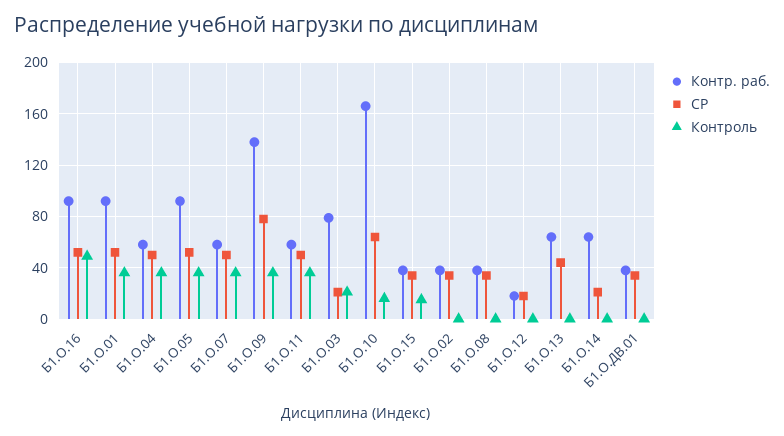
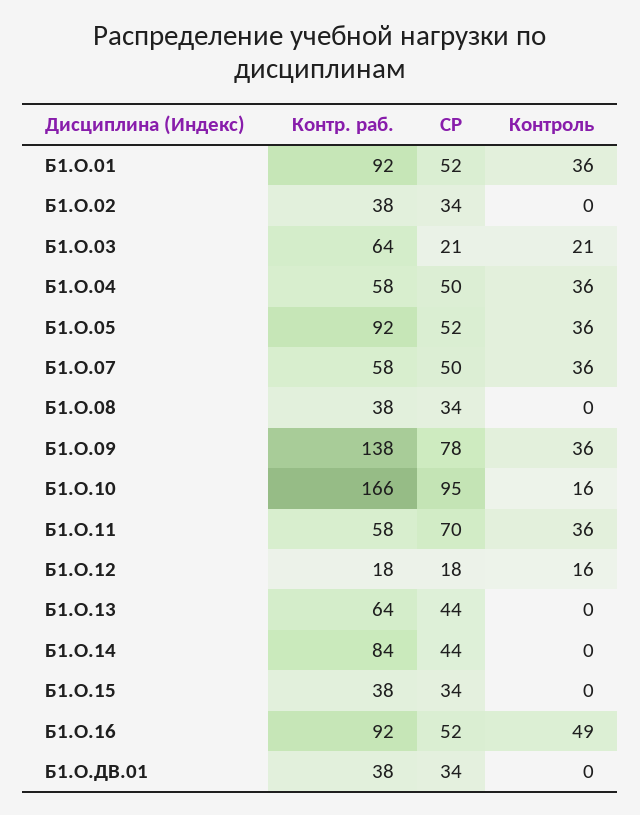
  {
    "Контр. раб.": {
      "Б1.О.16": 92,
      "Б1.О.01": 92,
      "Б1.О.04": 58,
      "Б1.О.05": 92,
      "Б1.О.07": 58,
      "Б1.О.09": 138,
      "Б1.О.11": 58,
-     "Б1.О.03": 80,
+     "Б1.О.03": 64,
      "Б1.О.10": 166,
      "Б1.О.15": 38,
      "Б1.О.02": 38,
      "Б1.О.08": 38,
      "Б1.О.12": 18,
      "Б1.О.13": 64,
-     "Б1.О.14": 65,
+     "Б1.О.14": 84,
      "Б1.О.ДВ.01": 38
    },
    "СР": {
      "Б1.О.16": 52,
      "Б1.О.01": 52,
      "Б1.О.04": 50,
      "Б1.О.05": 52,
      "Б1.О.07": 50,
      "Б1.О.09": 78,
-     "Б1.О.11": 50,
+     "Б1.О.11": 70,
      "Б1.О.03": 21,
-     "Б1.О.10": 65,
+     "Б1.О.10": 95,
      "Б1.О.15": 34,
      "Б1.О.02": 34,
      "Б1.О.08": 34,
      "Б1.О.12": 18,
      "Б1.О.13": 44,
-     "Б1.О.14": 20,
+     "Б1.О.14": 44,
      "Б1.О.ДВ.01": 34
    },
    "Контроль": {
      "Б1.О.16": 49,
      "Б1.О.01": 36,
      "Б1.О.04": 36,
      "Б1.О.05": 36,
      "Б1.О.07": 36,
      "Б1.О.09": 36,
      "Б1.О.11": 36,
      "Б1.О.03": 21,
      "Б1.О.10": 16,
-     "Б1.О.15": 15,
+     "Б1.О.15": 0,
      "Б1.О.02": 0,
      "Б1.О.08": 0,
-     "Б1.О.12": 0,
+     "Б1.О.12": 16,
      "Б1.О.13": 0,
      "Б1.О.14": 0,
      "Б1.О.ДВ.01": 0
    }
  }

